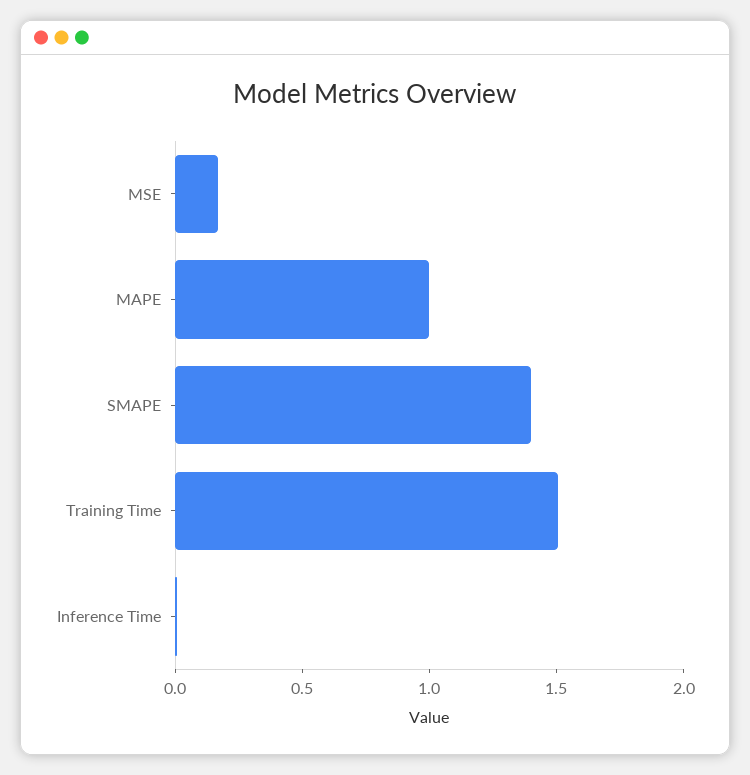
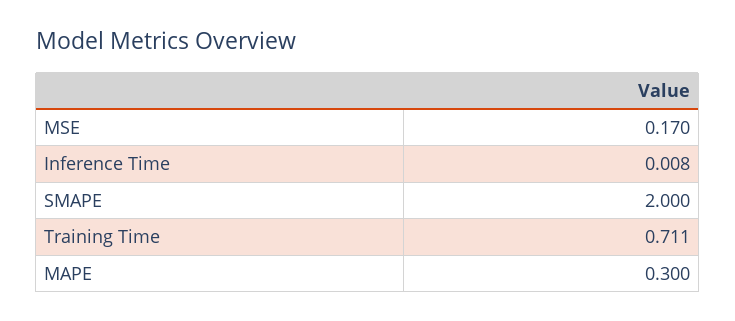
  {
    "MSE": 0.17,
-   "MAPE": 1,
+   "MAPE": 0.3,
-   "SMAPE": 1.4,
+   "SMAPE": 2,
-   "Training Time": 1.5,
+   "Training Time": 0.711,
    "Inference Time": 0.008
  }

